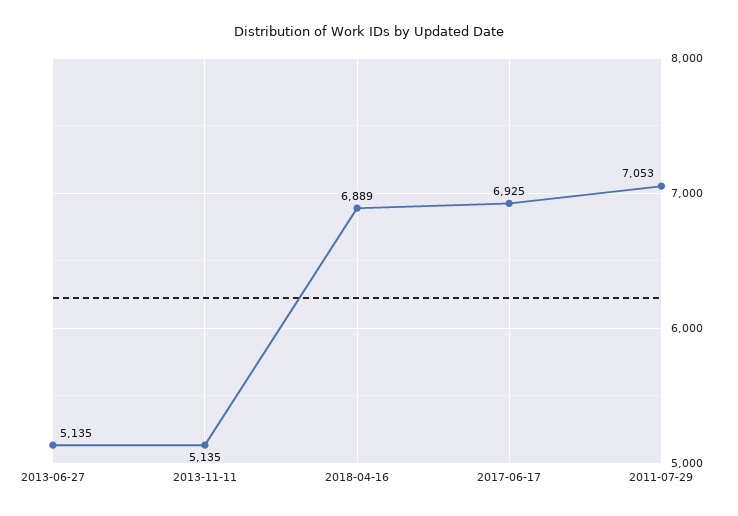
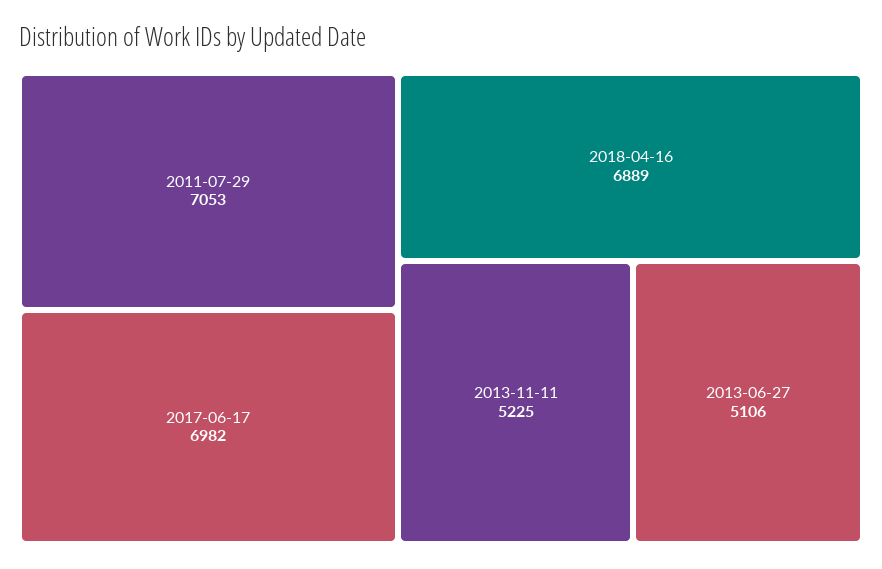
  {
-   "2013-06-27": 5135,
+   "2013-06-27": 5106,
-   "2013-11-11": 5135,
+   "2013-11-11": 5225,
    "2018-04-16": 6889,
-   "2017-06-17": 6925,
+   "2017-06-17": 6982,
    "2011-07-29": 7053
  }

